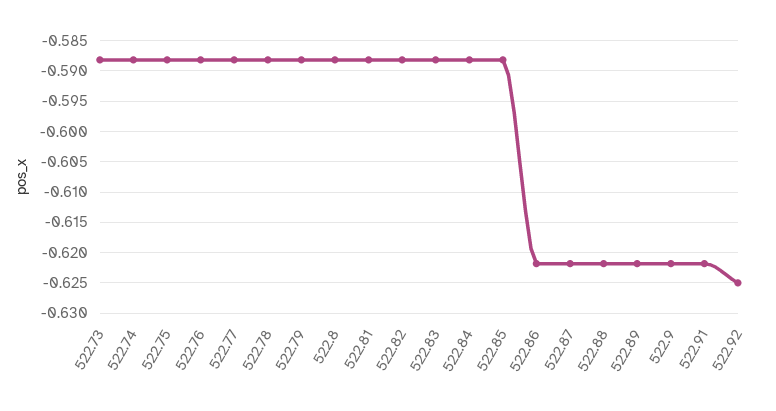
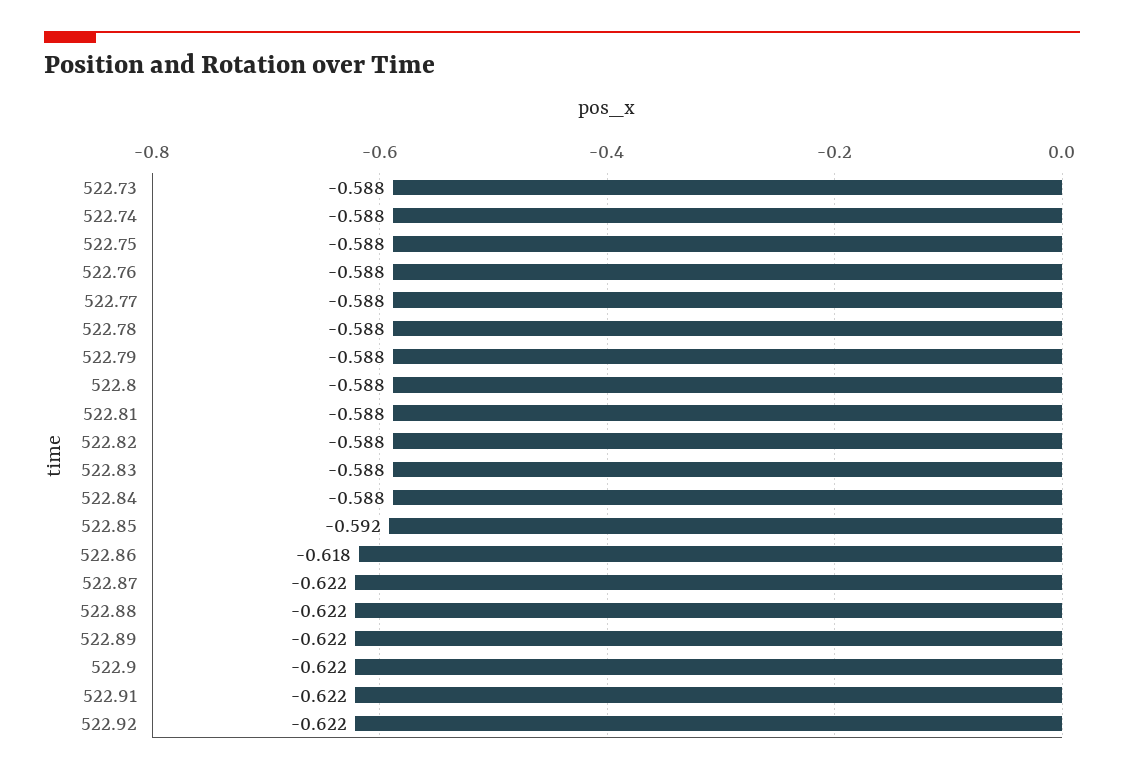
  {
    "522.73": -0.588,
    "522.74": -0.588,
    "522.75": -0.588,
    "522.76": -0.588,
    "522.77": -0.588,
    "522.78": -0.588,
    "522.79": -0.588,
    "522.8": -0.588,
    "522.81": -0.588,
    "522.82": -0.588,
    "522.83": -0.588,
    "522.84": -0.588,
-   "522.85": -0.588,
+   "522.85": -0.592,
-   "522.86": -0.622,
+   "522.86": -0.618,
    "522.87": -0.622,
    "522.88": -0.622,
    "522.89": -0.622,
    "522.9": -0.622,
    "522.91": -0.622,
-   "522.92": -0.625
+   "522.92": -0.622
  }

